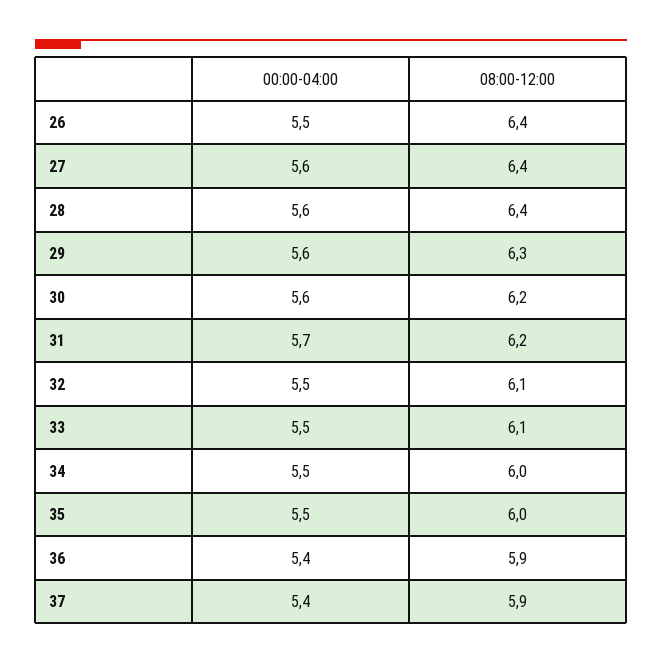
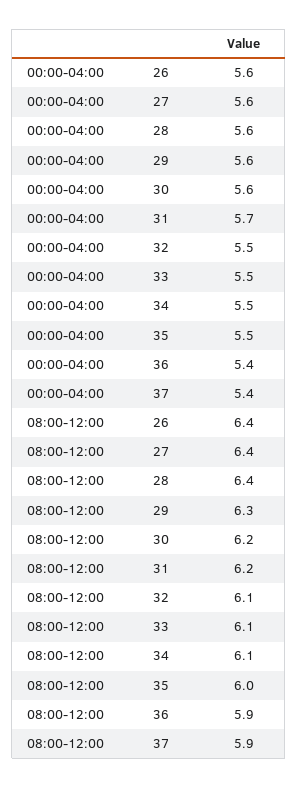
  {
    "00:00-04:00": {
-     "26": 5.5,
+     "26": 5.6,
      "27": 5.6,
      "28": 5.6,
      "29": 5.6,
      "30": 5.6,
      "31": 5.7,
      "32": 5.5,
      "33": 5.5,
      "34": 5.5,
      "35": 5.5,
      "36": 5.4,
      "37": 5.4
    },
    "08:00-12:00": {
      "26": 6.4,
      "27": 6.4,
      "28": 6.4,
      "29": 6.3,
      "30": 6.2,
      "31": 6.2,
      "32": 6.1,
      "33": 6.1,
-     "34": 6,
+     "34": 6.1,
      "35": 6,
      "36": 5.9,
      "37": 5.9
    }
  }

